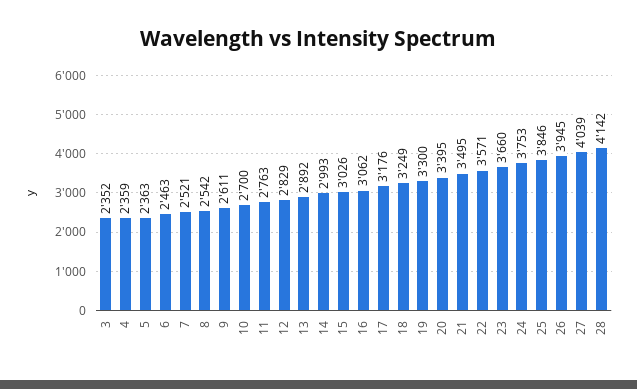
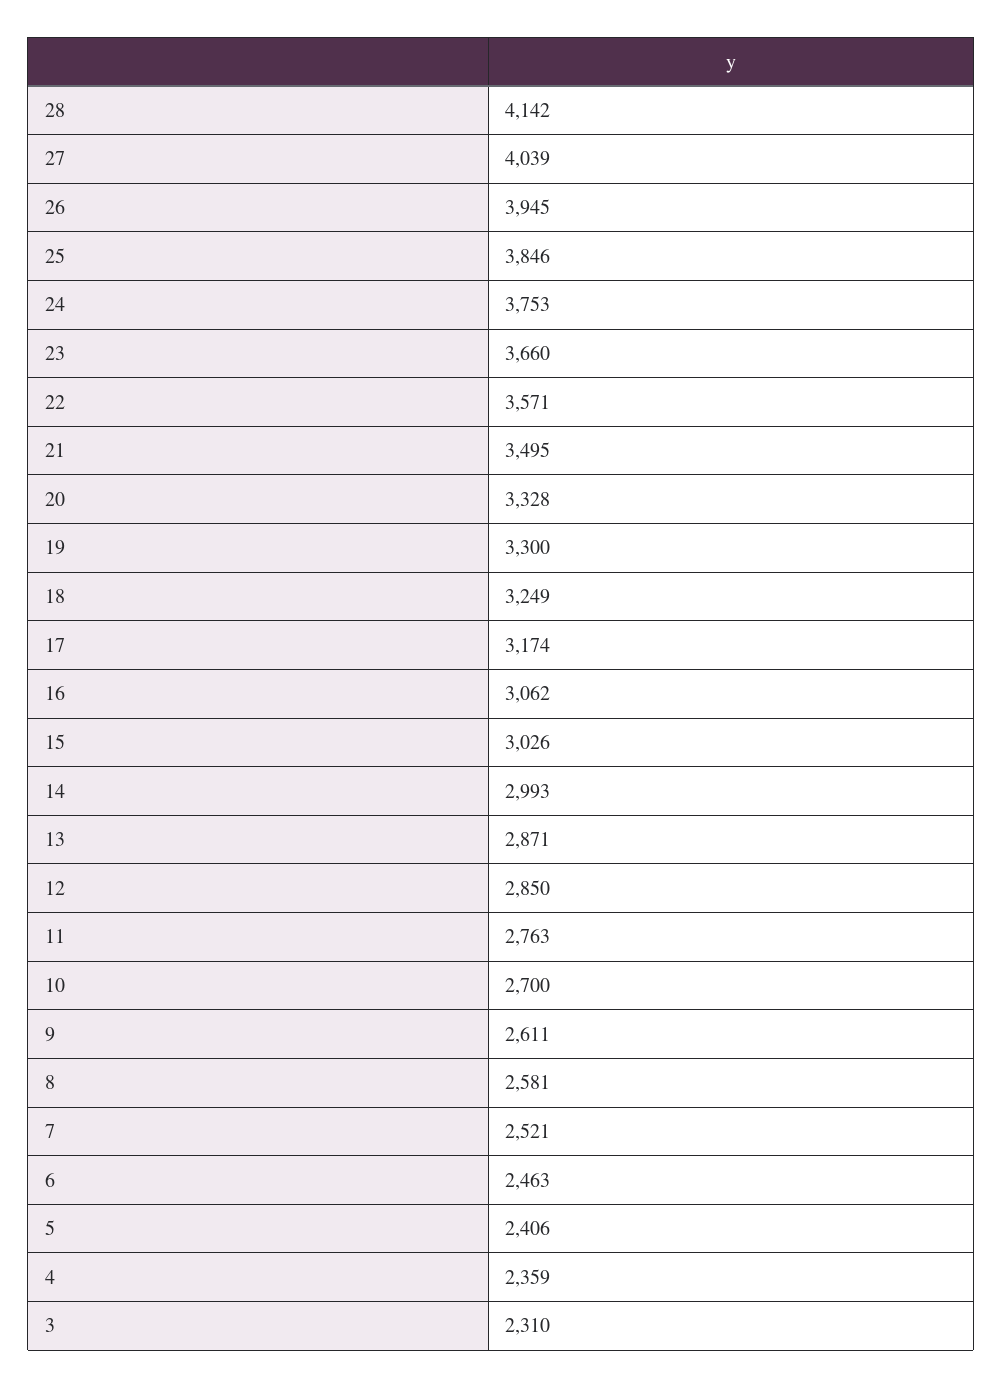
  {
-   "3": 2352,
+   "3": 2310,
    "4": 2359,
-   "5": 2363,
+   "5": 2406,
    "6": 2463,
    "7": 2521,
-   "8": 2542,
+   "8": 2581,
    "9": 2611,
    "10": 2700,
    "11": 2763,
-   "12": 2829,
+   "12": 2850,
-   "13": 2892,
+   "13": 2871,
    "14": 2993,
    "15": 3026,
    "16": 3062,
-   "17": 3176,
+   "17": 3174,
    "18": 3249,
    "19": 3300,
-   "20": 3395,
+   "20": 3328,
    "21": 3495,
    "22": 3571,
    "23": 3660,
    "24": 3753,
    "25": 3846,
    "26": 3945,
    "27": 4039,
    "28": 4142
  }

